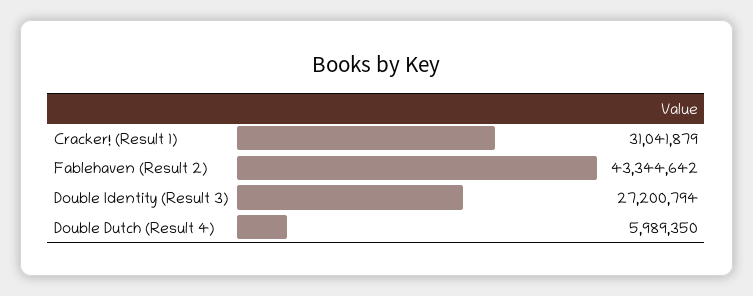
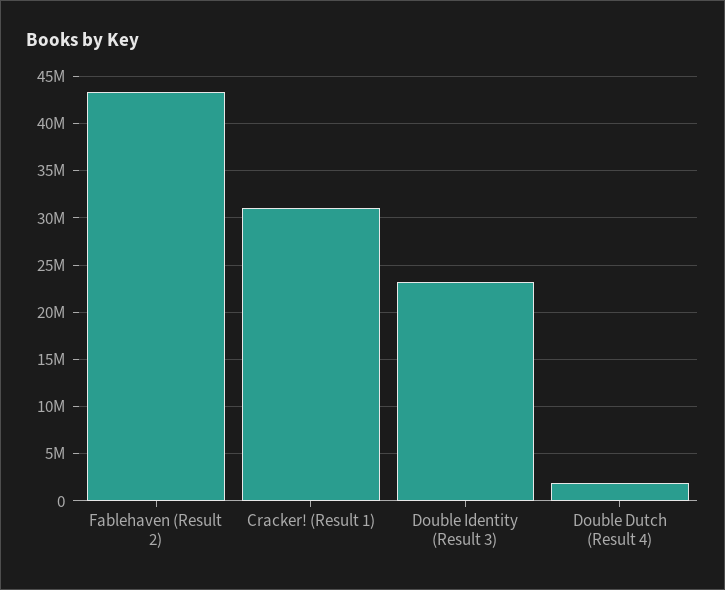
  {
    "Cracker! (Result 1)": 31041879,
    "Fablehaven (Result 2)": 43344642,
-   "Double Identity (Result 3)": 27200794,
+   "Double Identity (Result 3)": 23000000,
-   "Double Dutch (Result 4)": 5989350
+   "Double Dutch (Result 4)": 2000000
  }

